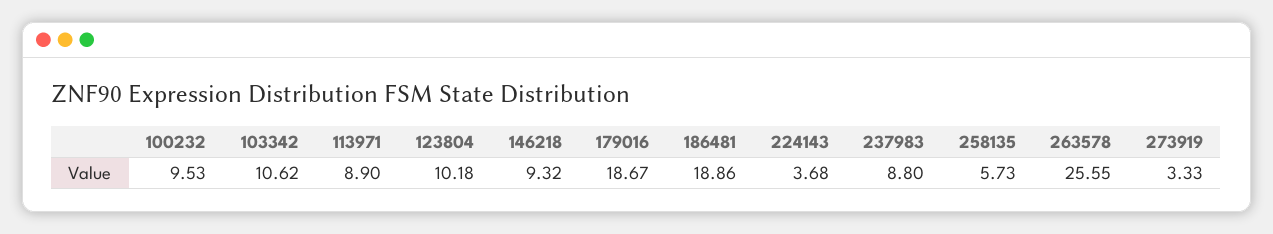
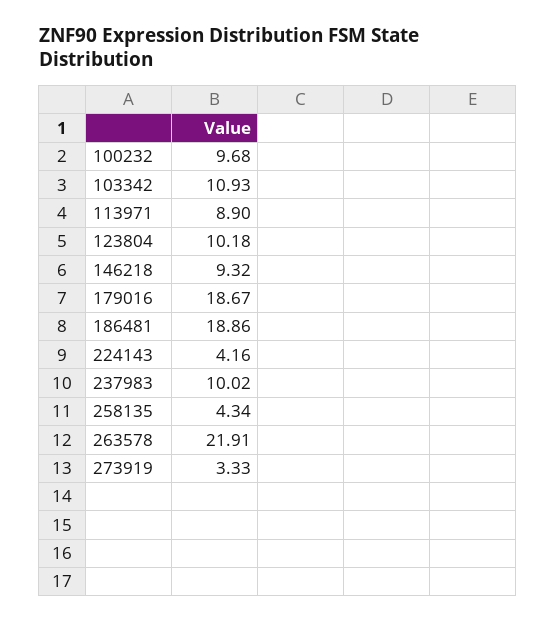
  {
-   "100232": 9.53,
+   "100232": 9.68,
-   "103342": 10.62,
+   "103342": 10.93,
    "113971": 8.9,
    "123804": 10.18,
    "146218": 9.32,
    "179016": 18.67,
    "186481": 18.86,
-   "224143": 3.68,
+   "224143": 4.16,
-   "237983": 8.8,
+   "237983": 10.02,
-   "258135": 5.73,
+   "258135": 4.34,
-   "263578": 25.55,
+   "263578": 21.91,
    "273919": 3.33
  }

